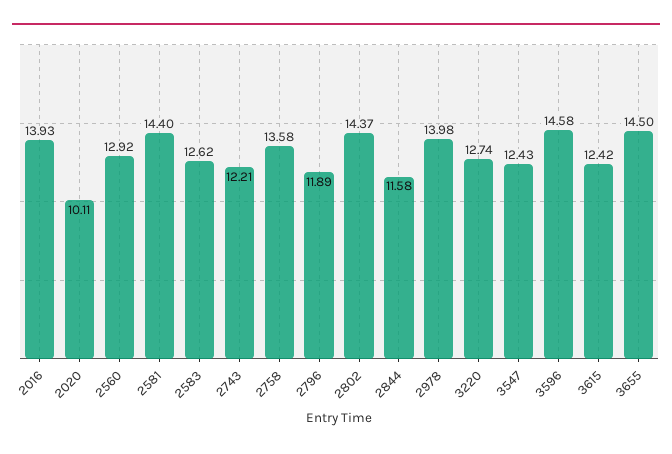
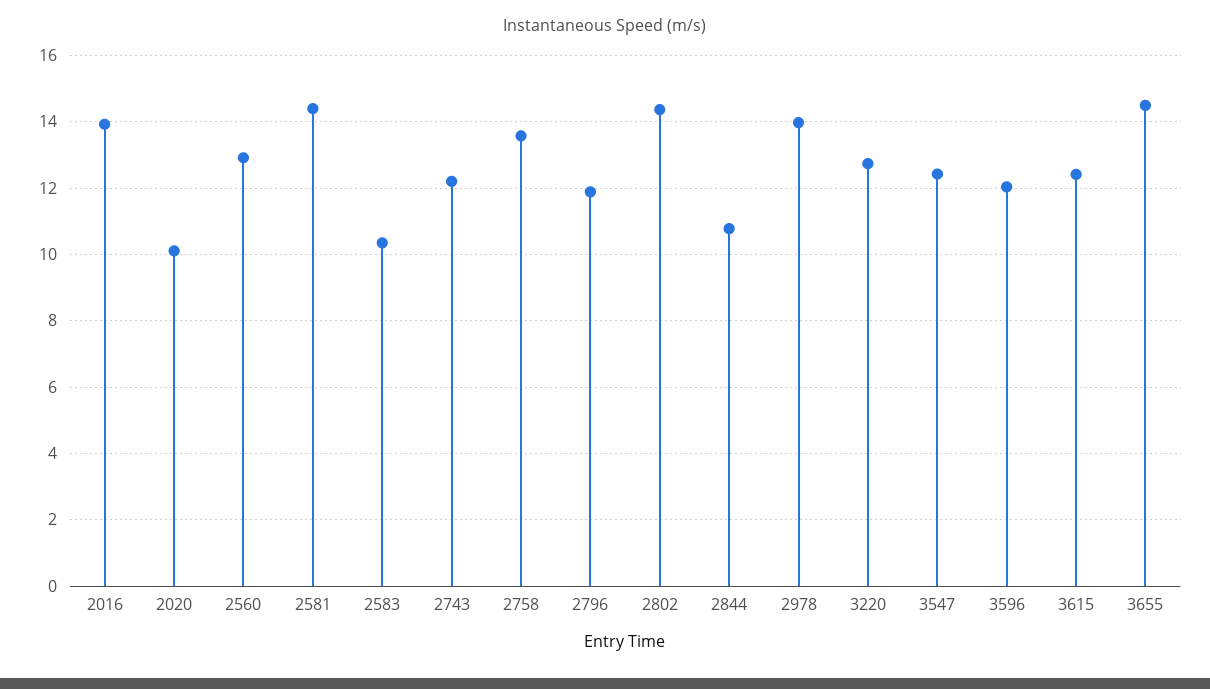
  {
    "2016": 13.93,
    "2020": 10.11,
    "2560": 12.92,
    "2581": 14.4,
-   "2583": 12.62,
+   "2583": 10.4,
    "2743": 12.21,
    "2758": 13.58,
    "2796": 11.89,
    "2802": 14.37,
-   "2844": 11.58,
+   "2844": 10.8,
    "2978": 13.98,
    "3220": 12.74,
    "3547": 12.43,
-   "3596": 14.58,
+   "3596": 12,
    "3615": 12.42,
    "3655": 14.5
  }

